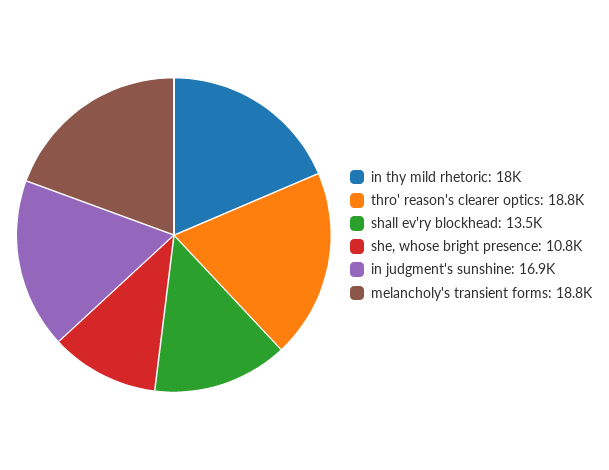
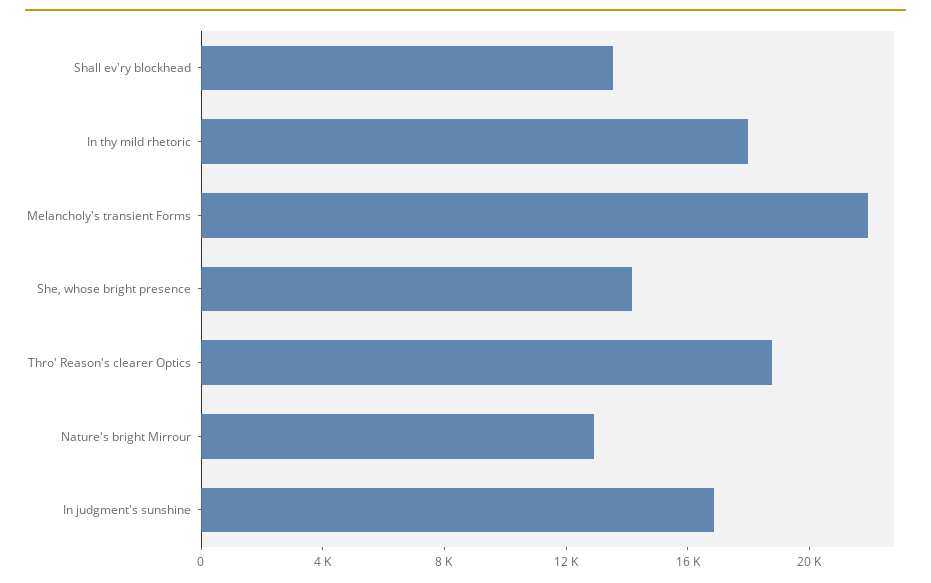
  {
    "in thy mild rhetoric": 18000,
    "thro' reason's clearer optics": 18800,
    "shall ev'ry blockhead": 13500,
-   "she, whose bright presence": 10800,
+   "she, whose bright presence": 14000,
    "in judgment's sunshine": 16900,
-   "melancholy's transient forms": 18800
+   "melancholy's transient forms": 22000,
+   "Nature's bright Mirrour": 13000
  }

